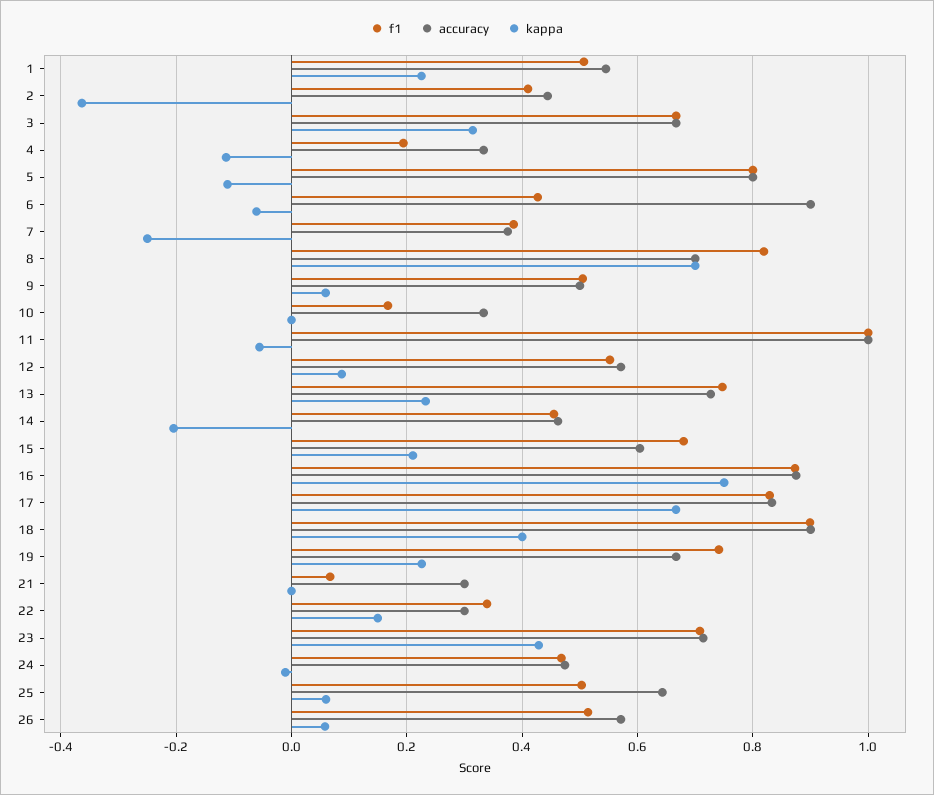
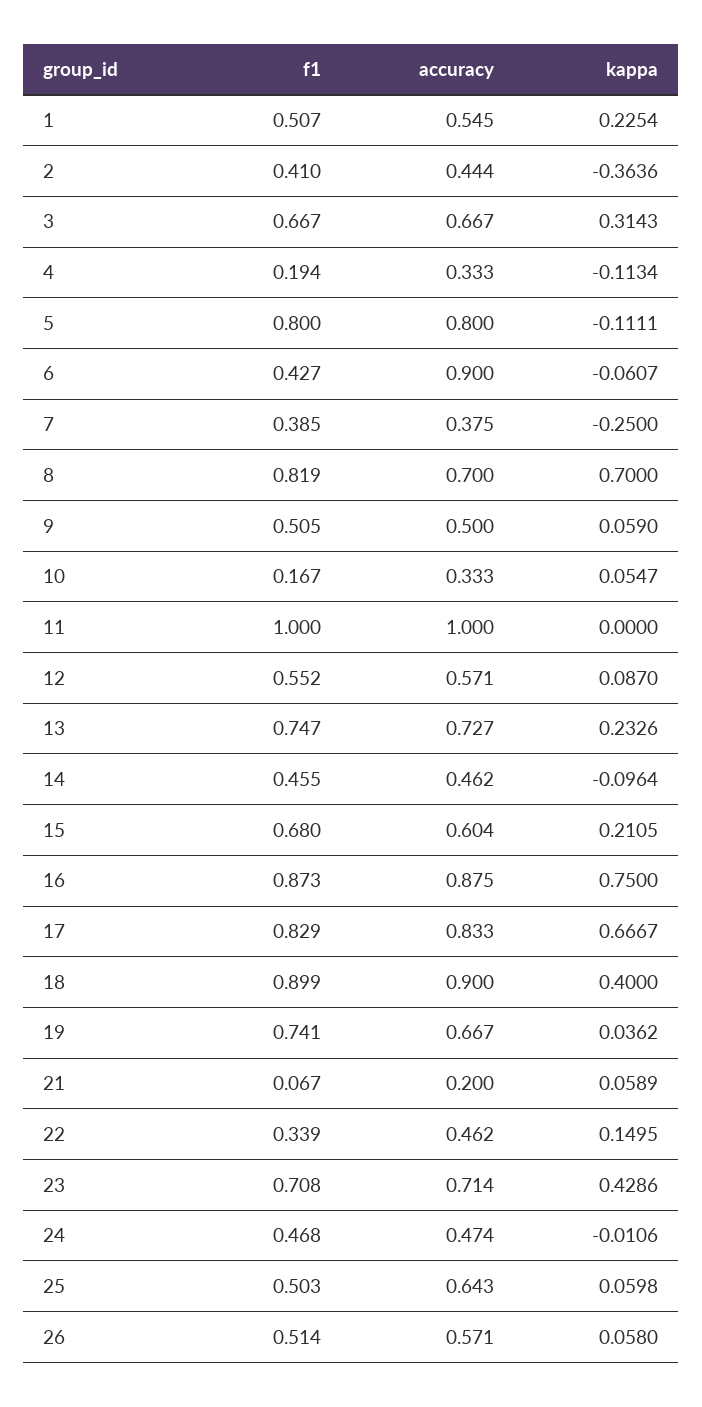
  {
    "f1": {
      "1": 0.507,
      "2": 0.41,
      "3": 0.667,
      "4": 0.194,
      "5": 0.8,
      "6": 0.427,
      "7": 0.385,
      "8": 0.819,
      "9": 0.505,
      "10": 0.167,
      "11": 1,
      "12": 0.552,
      "13": 0.747,
      "14": 0.455,
      "15": 0.68,
      "16": 0.873,
      "17": 0.829,
      "18": 0.899,
      "19": 0.741,
      "21": 0.067,
      "22": 0.339,
      "23": 0.708,
      "24": 0.468,
      "25": 0.503,
      "26": 0.514
    },
    "accuracy": {
      "1": 0.545,
      "2": 0.444,
      "3": 0.667,
      "4": 0.333,
      "5": 0.8,
      "6": 0.9,
      "7": 0.375,
      "8": 0.7,
      "9": 0.5,
      "10": 0.333,
      "11": 1,
      "12": 0.571,
      "13": 0.727,
      "14": 0.462,
      "15": 0.604,
      "16": 0.875,
      "17": 0.833,
      "18": 0.9,
      "19": 0.667,
-     "21": 0.3,
+     "21": 0.2,
-     "22": 0.3,
+     "22": 0.462,
      "23": 0.714,
      "24": 0.474,
      "25": 0.643,
      "26": 0.571
    },
    "kappa": {
      "1": 0.2254,
      "2": -0.3636,
      "3": 0.3143,
      "4": -0.1134,
      "5": -0.1111,
      "6": -0.0607,
      "7": -0.25,
      "8": 0.7,
      "9": 0.059,
-     "10": 0,
+     "10": 0.0547,
-     "11": -0.06,
+     "11": 0,
      "12": 0.087,
      "13": 0.2326,
-     "14": -0.2,
+     "14": -0.0964,
      "15": 0.2105,
      "16": 0.75,
      "17": 0.6667,
      "18": 0.4,
-     "19": 0.22,
+     "19": 0.0362,
-     "21": 0,
+     "21": 0.0589,
      "22": 0.1495,
      "23": 0.4286,
      "24": -0.0106,
      "25": 0.0598,
      "26": 0.058
    }
  }

